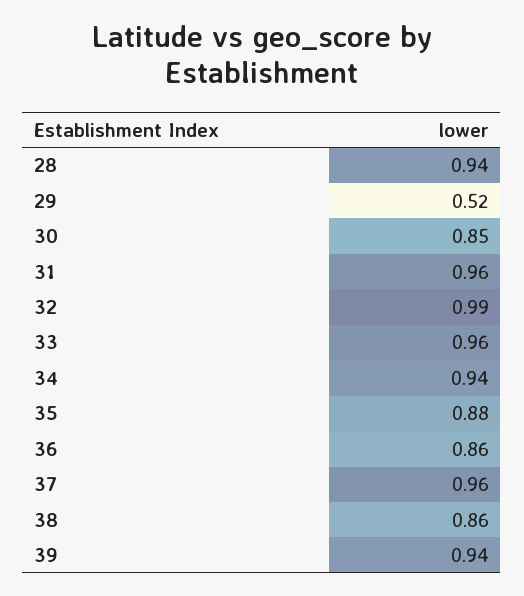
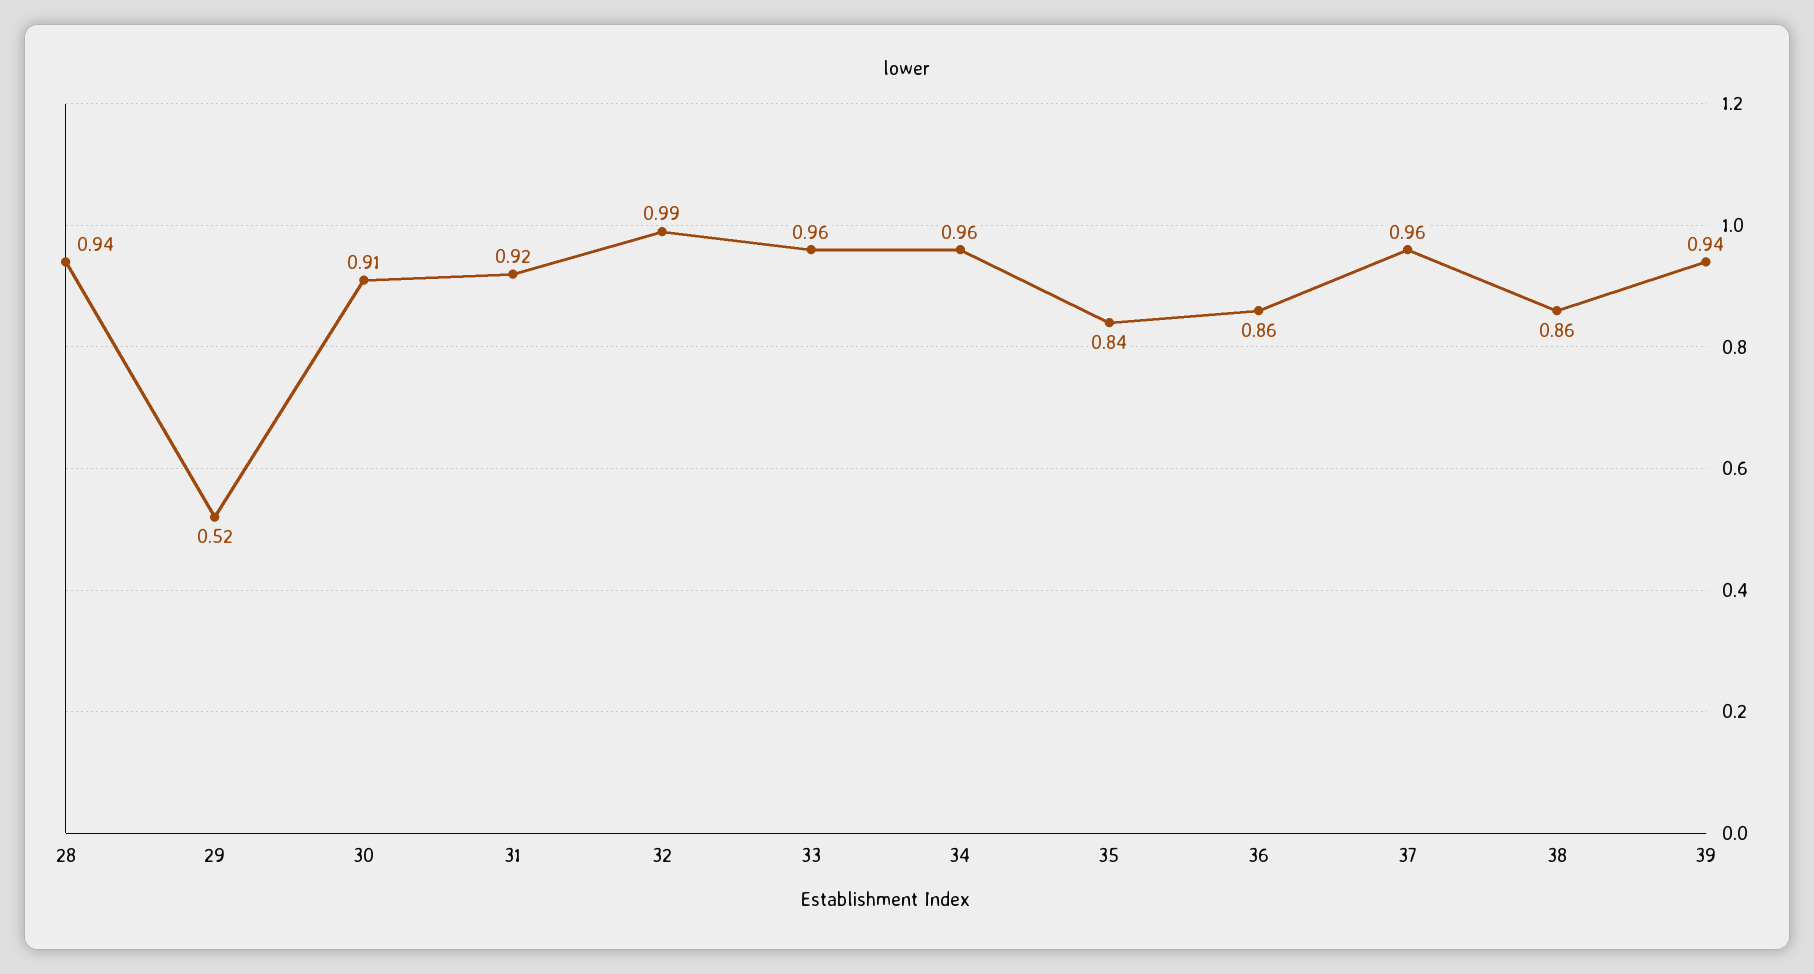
  {
    "28": 0.94,
    "29": 0.52,
-   "30": 0.85,
+   "30": 0.91,
-   "31": 0.96,
+   "31": 0.92,
    "32": 0.99,
    "33": 0.96,
-   "34": 0.94,
+   "34": 0.96,
-   "35": 0.88,
+   "35": 0.84,
    "36": 0.86,
    "37": 0.96,
    "38": 0.86,
    "39": 0.94
  }

